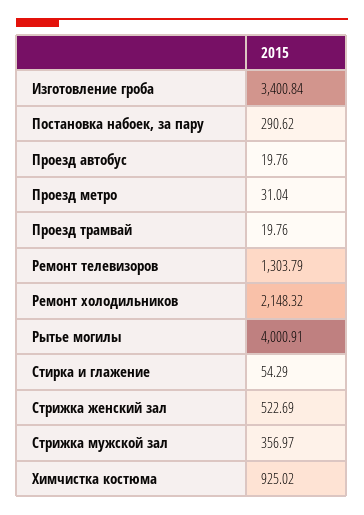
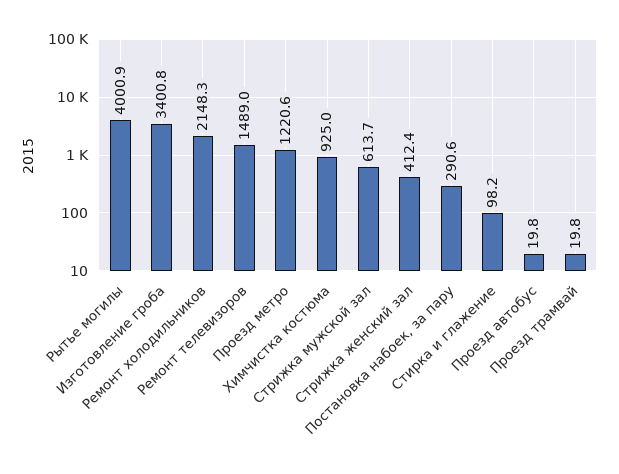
  {
    "Изготовление гроба": 3400.84,
    "Постановка набоек, за пару": 290.62,
    "Проезд автобус": 19.76,
-   "Проезд метро": 31.04,
+   "Проезд метро": 1220.6,
    "Проезд трамвай": 19.76,
-   "Ремонт телевизоров": 1303.79,
+   "Ремонт телевизоров": 1489,
    "Ремонт холодильников": 2148.32,
    "Рытье могилы": 4000.91,
-   "Стирка и глажение": 54.29,
+   "Стирка и глажение": 98.2,
-   "Стрижка женский зал": 522.69,
+   "Стрижка женский зал": 412.4,
-   "Стрижка мужской зал": 356.97,
+   "Стрижка мужской зал": 613.7,
    "Химчистка костюма": 925.02
  }

